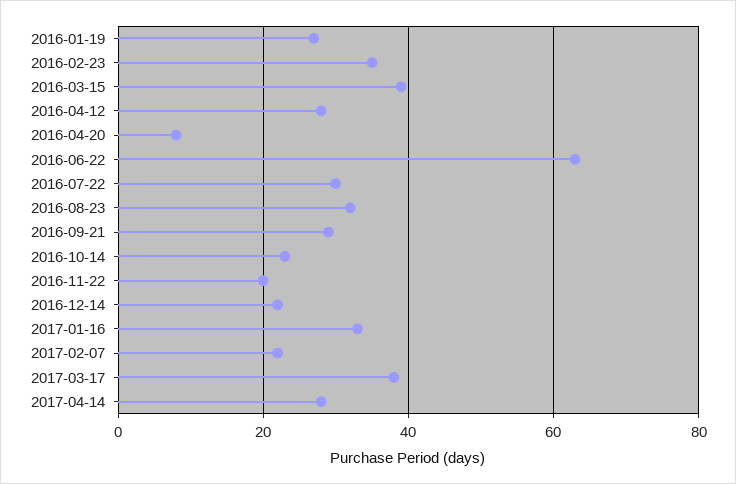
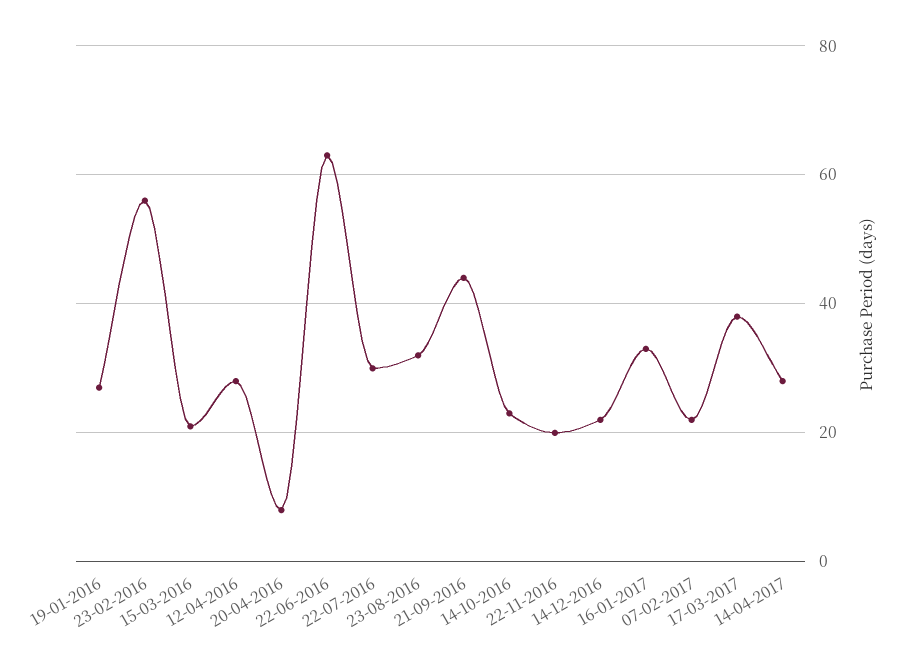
  {
    "2016-01-19": 25,
-   "2016-02-23": 35,
+   "2016-02-23": 55,
-   "2016-03-15": 40,
+   "2016-03-15": 20,
    "2016-04-12": 30,
    "2016-04-20": 10,
    "2016-06-22": 65,
    "2016-07-22": 30,
    "2016-08-23": 30,
-   "2016-09-21": 30,
+   "2016-09-21": 45,
    "2016-10-14": 25,
    "2016-11-22": 20,
    "2016-12-14": 20,
    "2017-01-16": 35,
    "2017-02-07": 20,
    "2017-03-17": 40,
    "2017-04-14": 30
  }

